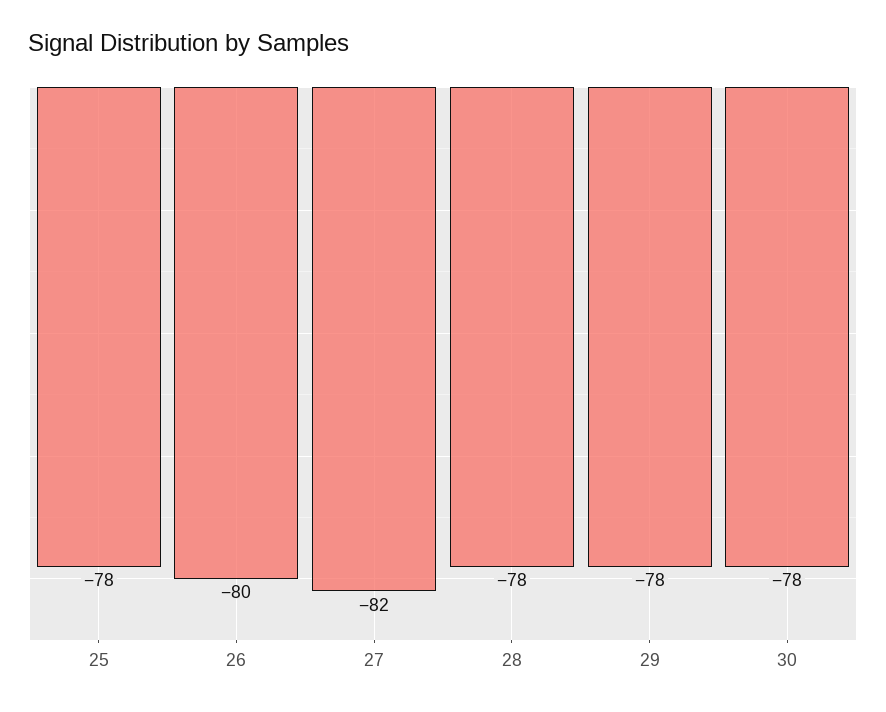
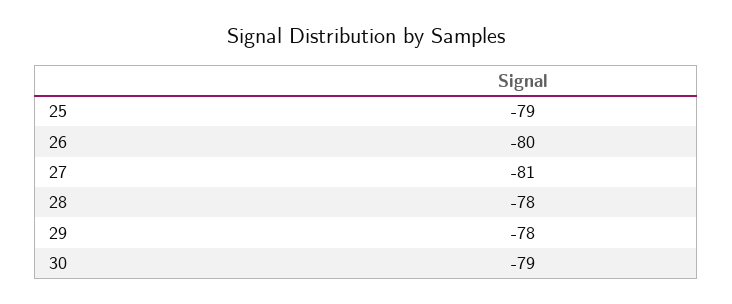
  {
-   "25": -78,
+   "25": -79,
    "26": -80,
-   "27": -82,
+   "27": -81,
    "28": -78,
    "29": -78,
-   "30": -78
+   "30": -79
  }

